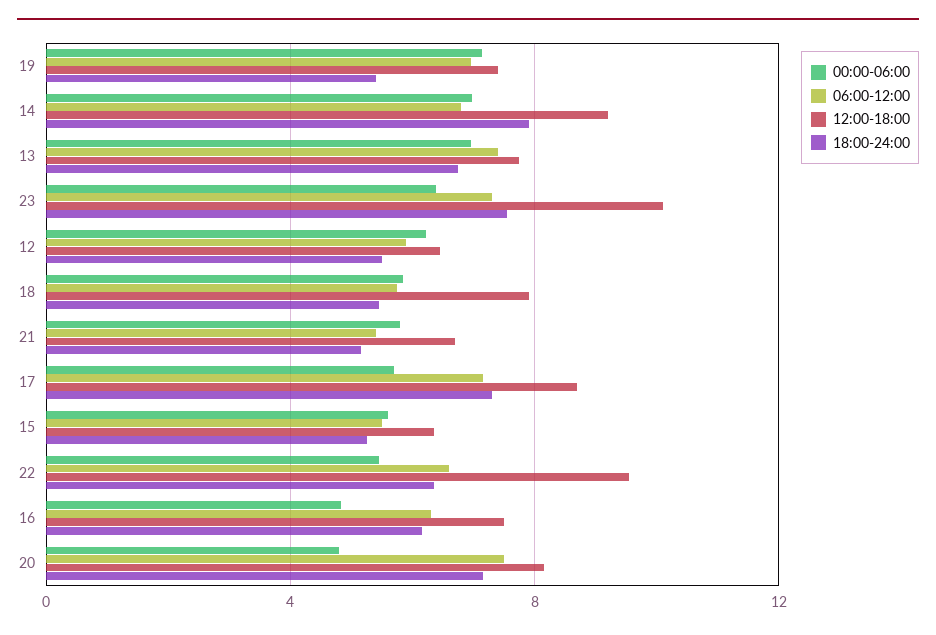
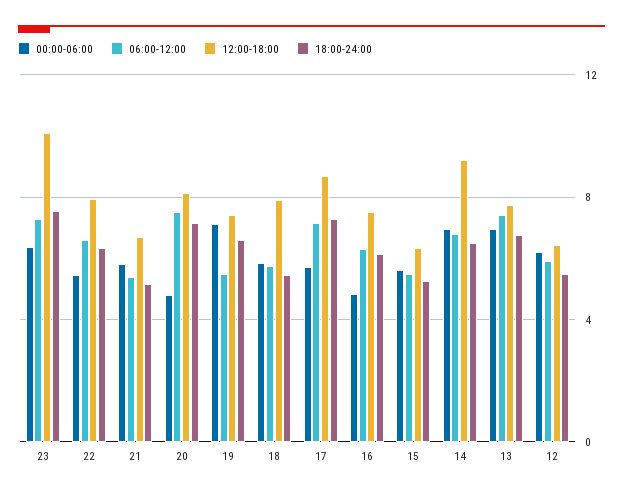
  {
    "00:00-06:00": {
      "19": 7,
      "14": 7,
      "13": 7,
      "23": 6.5,
      "12": 6,
      "18": 6,
      "21": 6,
      "17": 5.5,
      "15": 5.5,
      "22": 5.5,
      "16": 5,
      "20": 5
    },
    "06:00-12:00": {
-     "19": 7,
+     "19": 5.5,
      "14": 7,
      "13": 7.5,
      "23": 7.5,
      "12": 6,
      "18": 6,
      "21": 5.5,
      "17": 7,
      "15": 5.5,
      "22": 6.5,
      "16": 6.5,
      "20": 7.5
    },
    "12:00-18:00": {
      "19": 7.5,
      "14": 9,
      "13": 8,
      "23": 10,
      "12": 6.5,
      "18": 8,
      "21": 6.5,
      "17": 8.5,
      "15": 6.5,
-     "22": 9.5,
+     "22": 8,
      "16": 7.5,
      "20": 8
    },
    "18:00-24:00": {
-     "19": 5.5,
+     "19": 6.5,
-     "14": 8,
+     "14": 6.5,
      "13": 7,
      "23": 7.5,
      "12": 5.5,
      "18": 5.5,
      "21": 5,
      "17": 7.5,
      "15": 5.5,
      "22": 6.5,
      "16": 6,
      "20": 7
    }
  }

